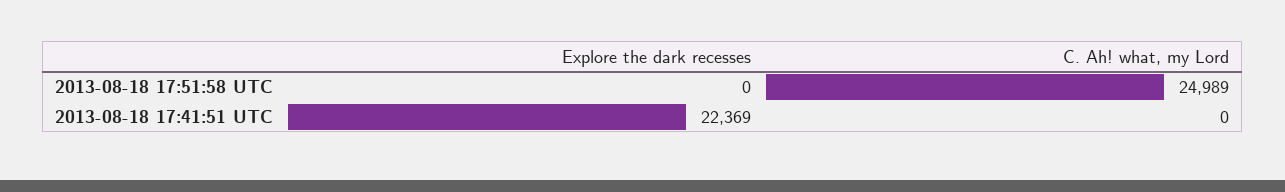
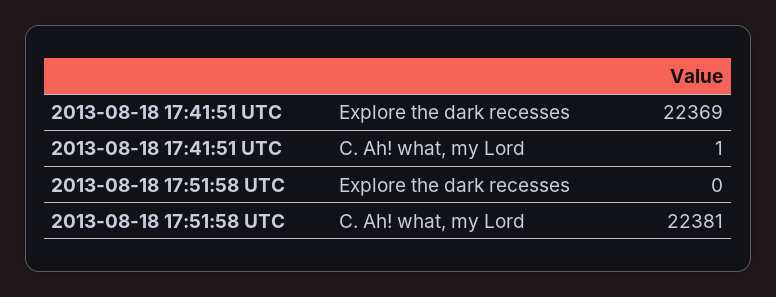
  {
    "Explore the dark recesses": {
      "2013-08-18 17:51:58 UTC": 0,
      "2013-08-18 17:41:51 UTC": 22369
    },
    "C. Ah! what, my Lord": {
-     "2013-08-18 17:51:58 UTC": 24989,
+     "2013-08-18 17:51:58 UTC": 22381,
-     "2013-08-18 17:41:51 UTC": 0
+     "2013-08-18 17:41:51 UTC": 1
    }
  }

